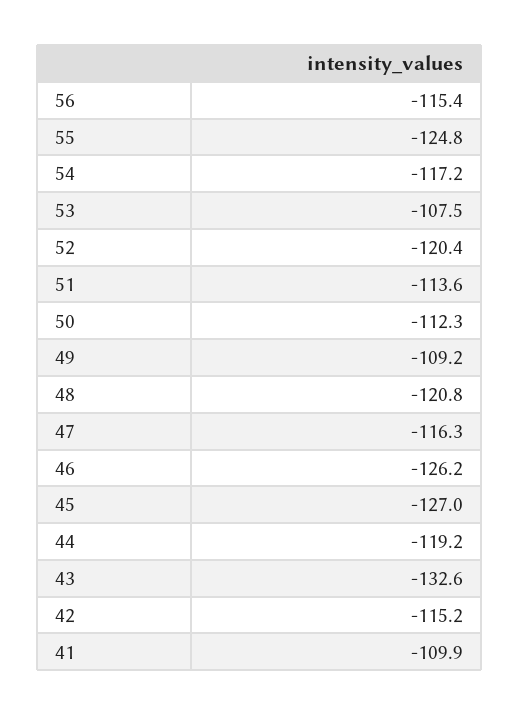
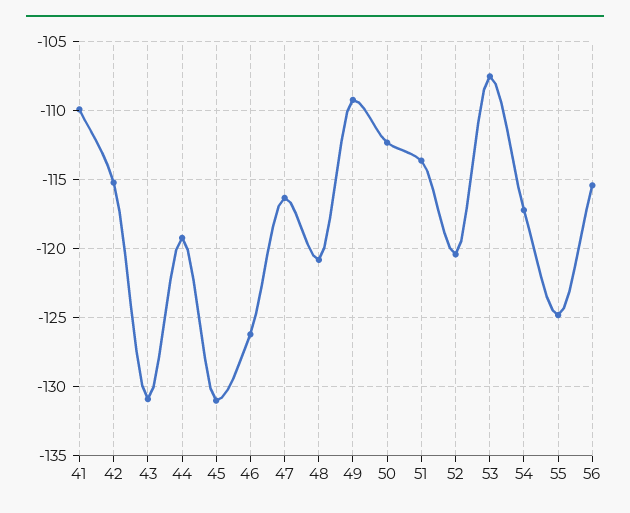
  {
    "56": -115.4,
    "55": -124.8,
    "54": -117.2,
    "53": -107.5,
    "52": -120.4,
    "51": -113.6,
    "50": -112.3,
    "49": -109.2,
    "48": -120.8,
    "47": -116.3,
    "46": -126.2,
-   "45": -127,
+   "45": -131,
    "44": -119.2,
-   "43": -132.6,
+   "43": -131,
    "42": -115.2,
    "41": -109.9
  }

